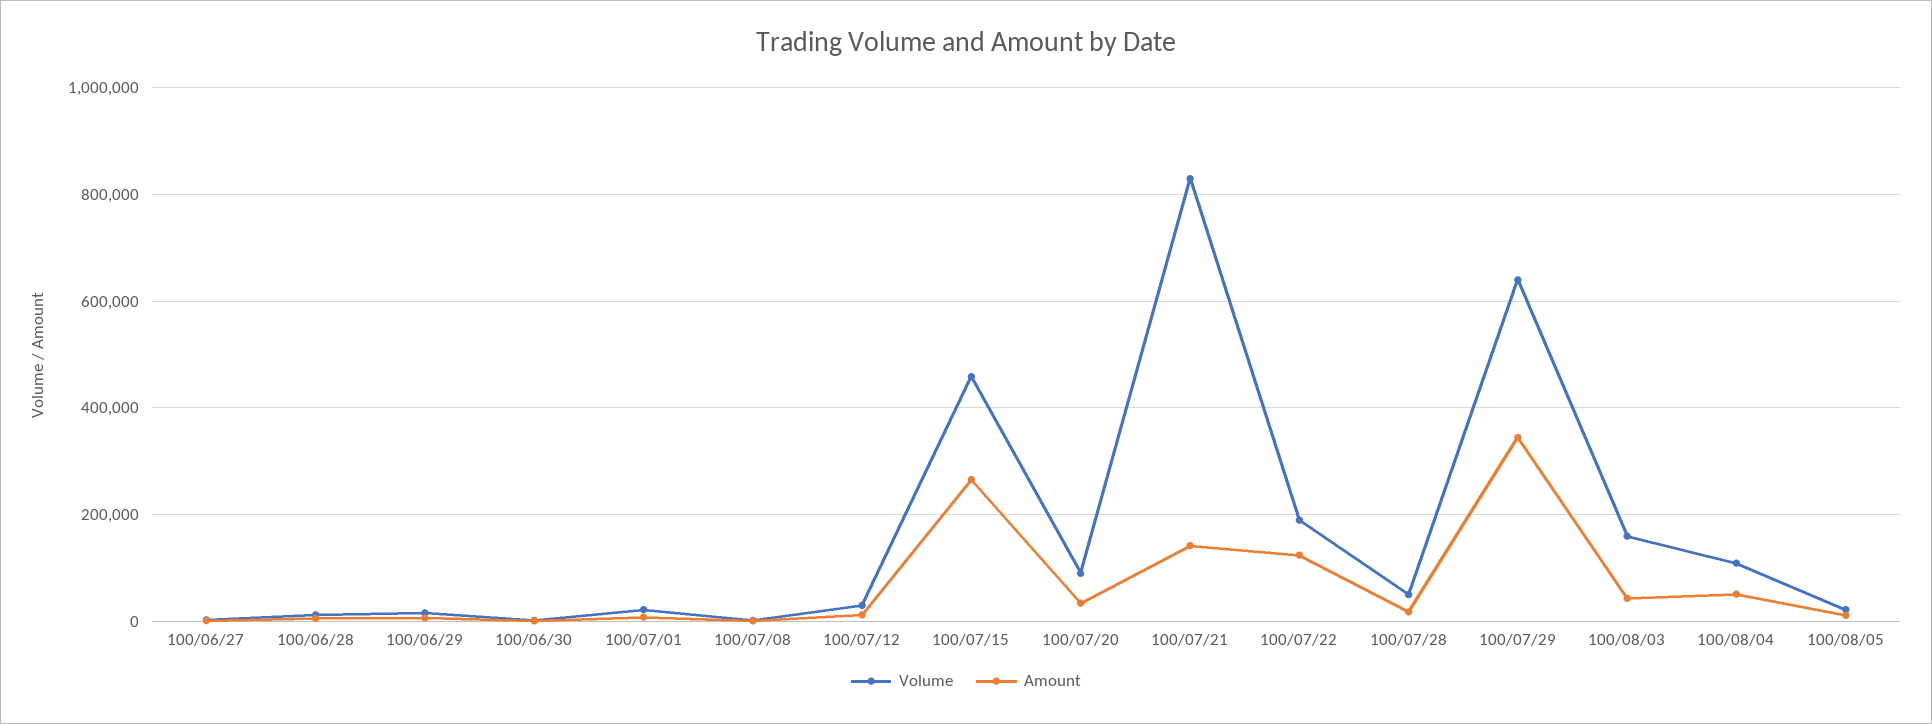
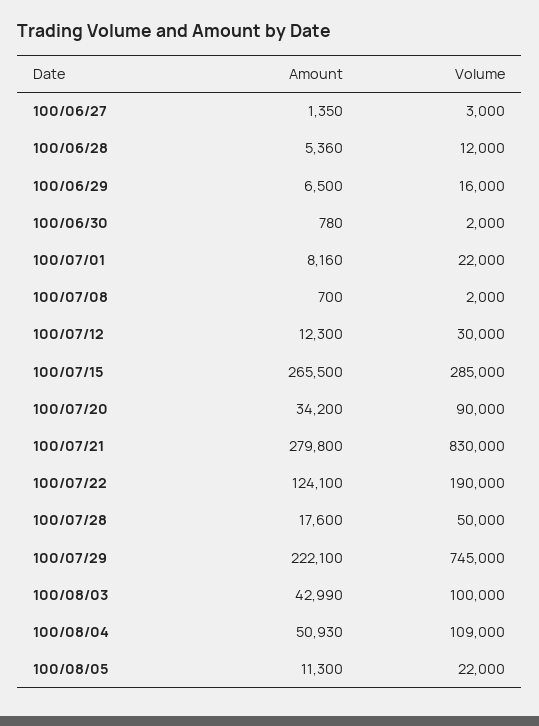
  {
    "Volume": {
      "100/06/27": 3000,
      "100/06/28": 12000,
      "100/06/29": 16000,
      "100/06/30": 2000,
      "100/07/01": 22000,
      "100/07/08": 2000,
      "100/07/12": 30000,
-     "100/07/15": 460000,
+     "100/07/15": 285000,
      "100/07/20": 90000,
      "100/07/21": 830000,
      "100/07/22": 190000,
      "100/07/28": 50000,
-     "100/07/29": 640000,
+     "100/07/29": 745000,
-     "100/08/03": 160000,
+     "100/08/03": 100000,
      "100/08/04": 109000,
      "100/08/05": 22000
    },
    "Amount": {
      "100/06/27": 1350,
      "100/06/28": 5360,
      "100/06/29": 6500,
      "100/06/30": 780,
      "100/07/01": 8160,
      "100/07/08": 700,
      "100/07/12": 12300,
      "100/07/15": 265500,
      "100/07/20": 34200,
-     "100/07/21": 140000,
+     "100/07/21": 279800,
      "100/07/22": 124100,
      "100/07/28": 17600,
-     "100/07/29": 340000,
+     "100/07/29": 222100,
      "100/08/03": 42990,
      "100/08/04": 50930,
      "100/08/05": 11300
    }
  }

